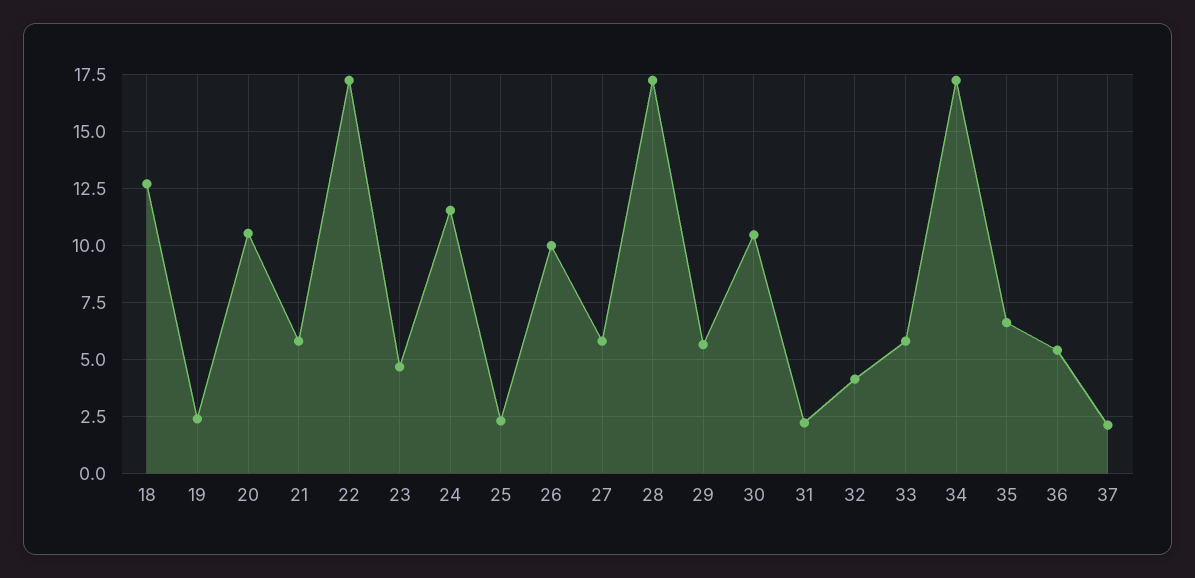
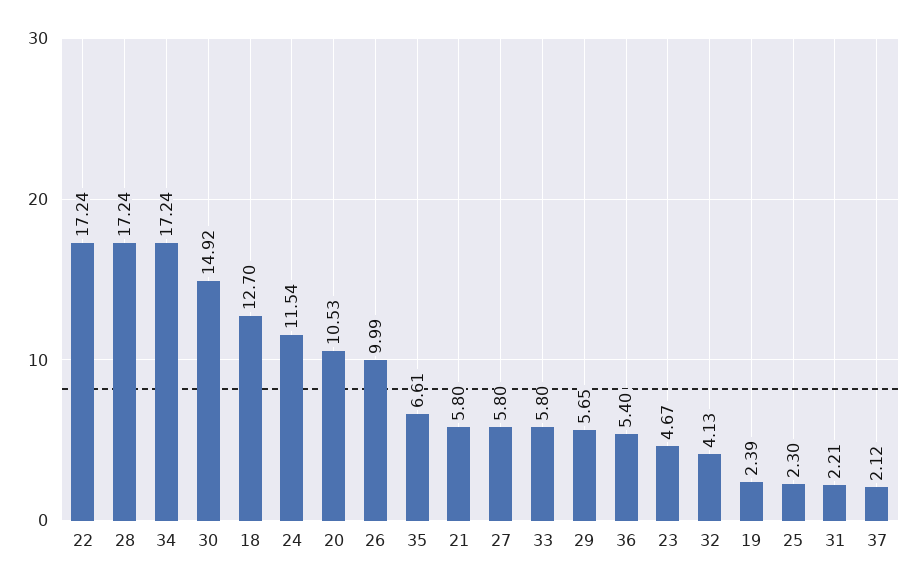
  {
    "18": 12.7,
    "19": 2.39,
    "20": 10.53,
    "21": 5.8,
    "22": 17.24,
    "23": 4.67,
    "24": 11.54,
    "25": 2.3,
    "26": 9.99,
    "27": 5.8,
    "28": 17.24,
    "29": 5.65,
-   "30": 10.5,
+   "30": 14.92,
    "31": 2.21,
    "32": 4.13,
    "33": 5.8,
    "34": 17.24,
    "35": 6.61,
    "36": 5.4,
    "37": 2.12
  }

